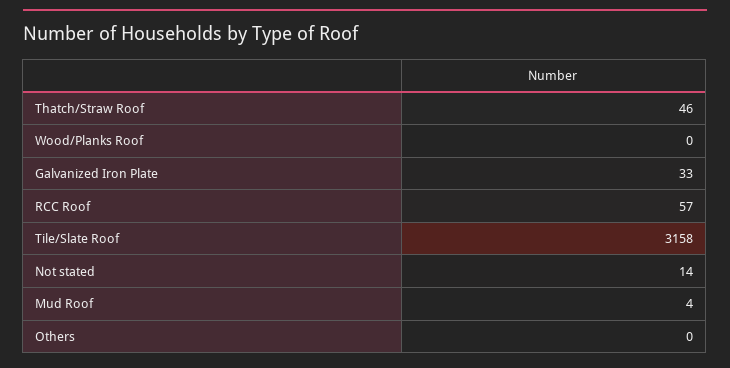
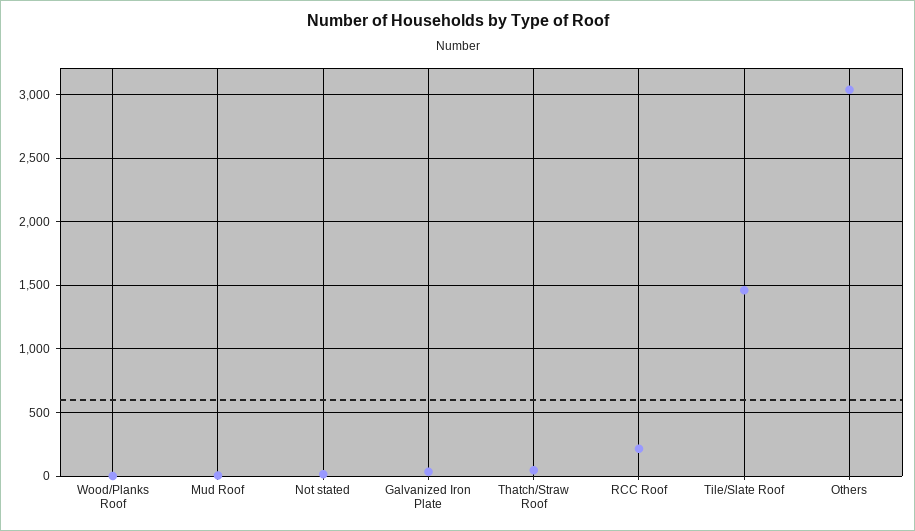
  {
    "Thatch/Straw Roof": 46,
    "Wood/Planks Roof": 0,
    "Galvanized Iron Plate": 33,
-   "RCC Roof": 57,
+   "RCC Roof": 200,
-   "Tile/Slate Roof": 3158,
+   "Tile/Slate Roof": 1450,
    "Not stated": 14,
    "Mud Roof": 4,
-   "Others": 0
+   "Others": 3050
  }

